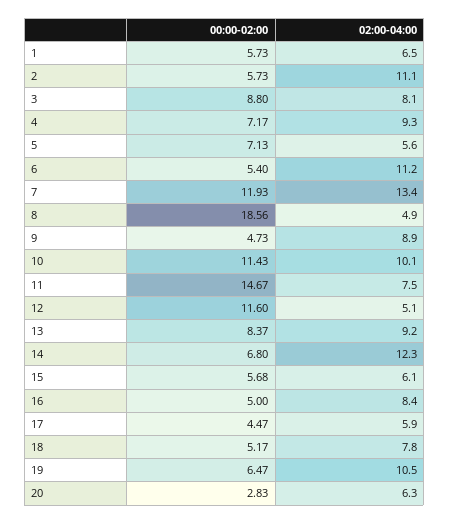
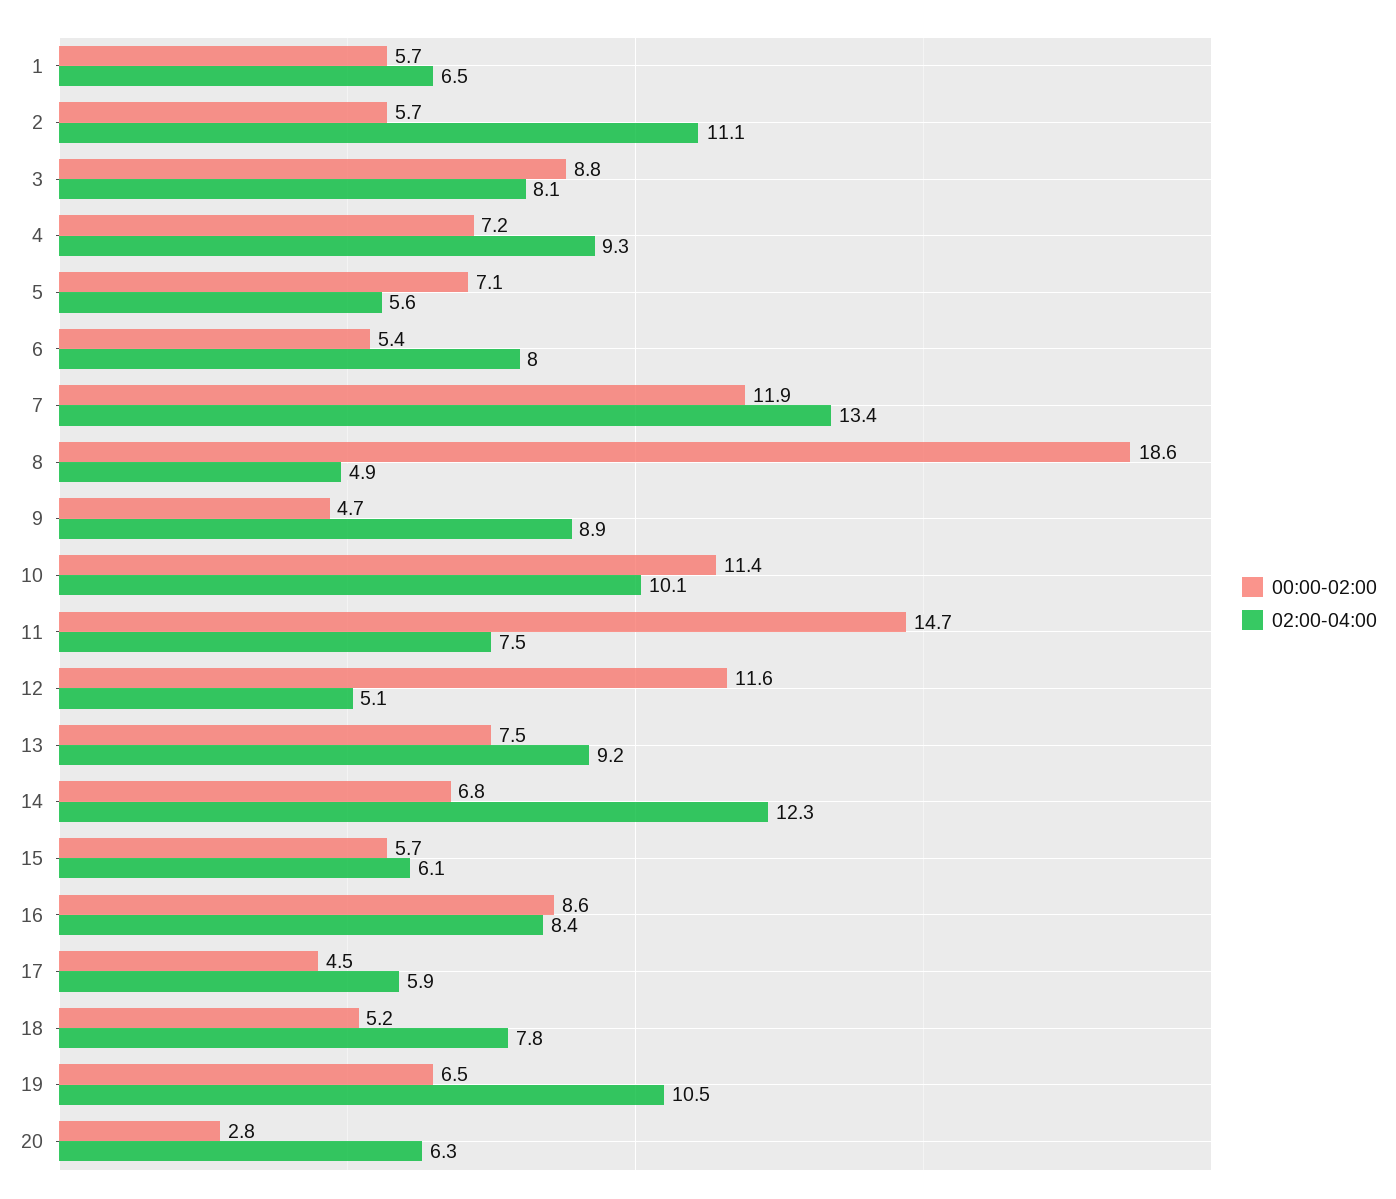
  {
    "00:00-02:00": {
      "1": 5.73,
      "2": 5.73,
      "3": 8.8,
      "4": 7.17,
      "5": 7.13,
      "6": 5.4,
      "7": 11.93,
      "8": 18.56,
      "9": 4.73,
      "10": 11.43,
      "11": 14.67,
      "12": 11.6,
-     "13": 8.37,
+     "13": 7.5,
      "14": 6.8,
      "15": 5.68,
-     "16": 5,
+     "16": 8.6,
      "17": 4.47,
      "18": 5.17,
      "19": 6.47,
      "20": 2.83
    },
    "02:00-04:00": {
      "1": 6.5,
      "2": 11.1,
      "3": 8.1,
      "4": 9.3,
      "5": 5.6,
-     "6": 11.2,
+     "6": 8,
      "7": 13.4,
      "8": 4.9,
      "9": 8.9,
      "10": 10.1,
      "11": 7.5,
      "12": 5.1,
      "13": 9.2,
      "14": 12.3,
      "15": 6.1,
      "16": 8.4,
      "17": 5.9,
      "18": 7.8,
      "19": 10.5,
      "20": 6.3
    }
  }

